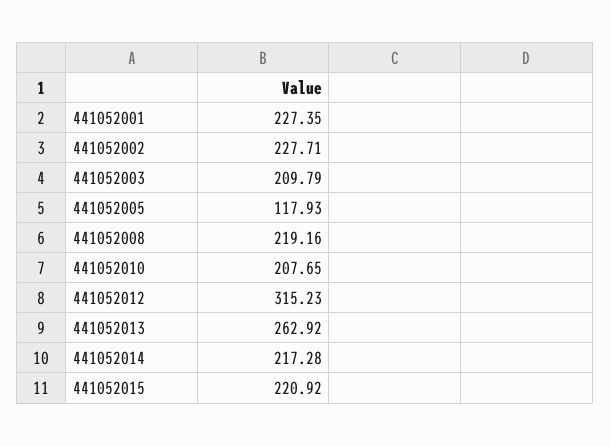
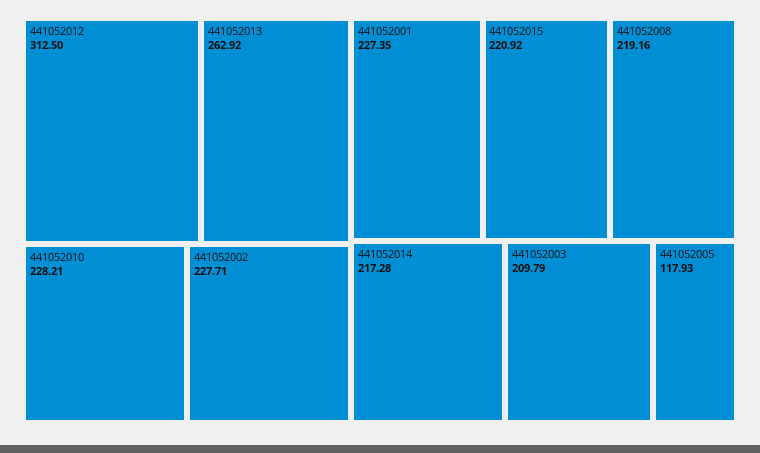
  {
    "441052001": 227.35,
    "441052002": 227.71,
    "441052003": 209.79,
    "441052005": 117.93,
    "441052008": 219.16,
-   "441052010": 207.65,
+   "441052010": 228.21,
-   "441052012": 315.23,
+   "441052012": 312.5,
    "441052013": 262.92,
    "441052014": 217.28,
    "441052015": 220.92
  }

